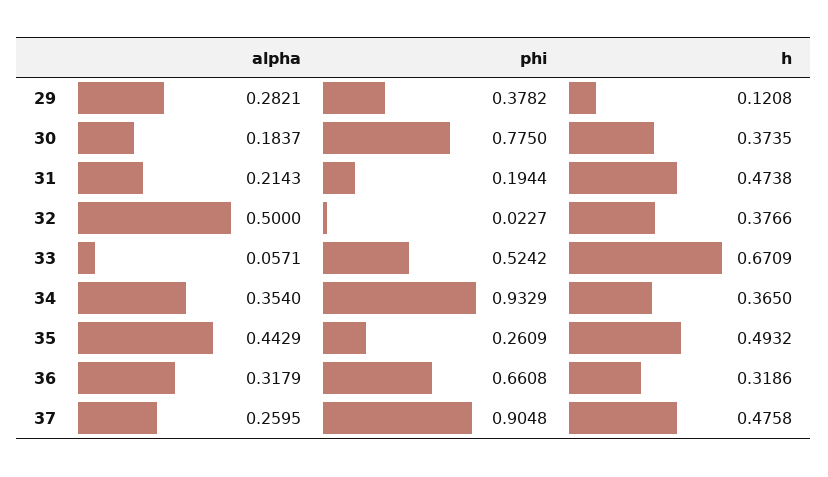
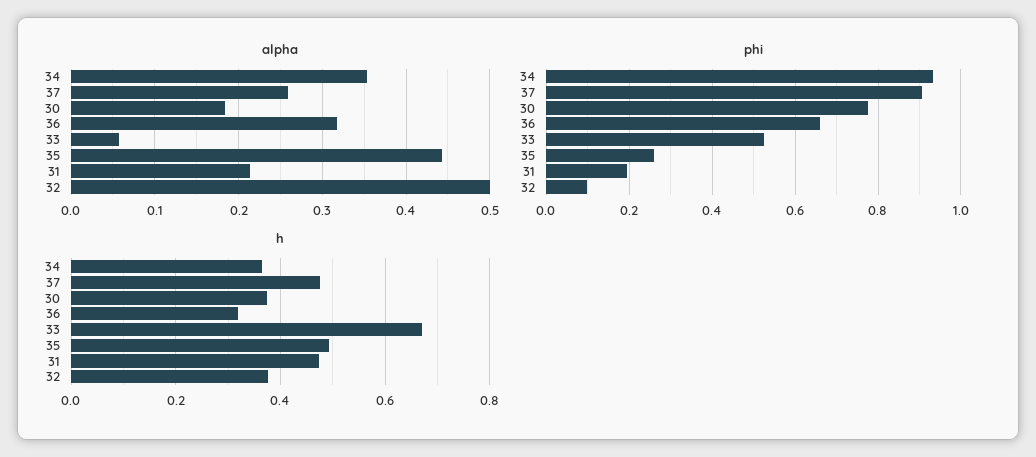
  {
    "alpha": {
-     "29": 0.2821,
      "30": 0.1837,
      "31": 0.2143,
      "32": 0.5,
      "33": 0.0571,
      "34": 0.354,
      "35": 0.4429,
      "36": 0.3179,
      "37": 0.2595
    },
    "phi": {
-     "29": 0.3782,
      "30": 0.775,
      "31": 0.1944,
-     "32": 0.0227,
+     "32": 0.1,
      "33": 0.5242,
      "34": 0.9329,
      "35": 0.2609,
      "36": 0.6608,
      "37": 0.9048
    },
    "h": {
-     "29": 0.1208,
      "30": 0.3735,
      "31": 0.4738,
      "32": 0.3766,
      "33": 0.6709,
      "34": 0.365,
      "35": 0.4932,
      "36": 0.3186,
      "37": 0.4758
    }
  }

